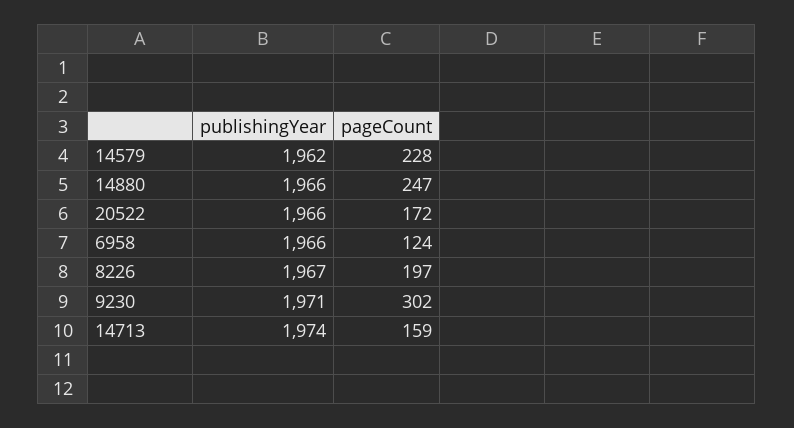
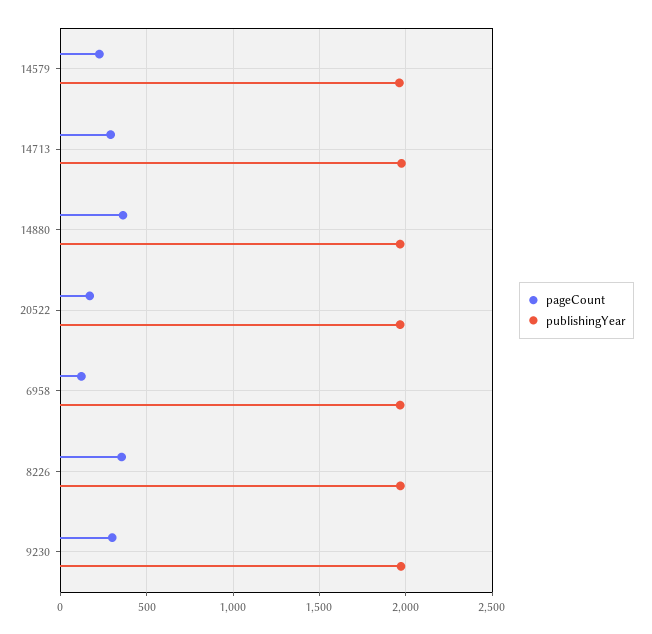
  {
    "publishingYear": {
      "14579": 1962,
      "14880": 1966,
      "20522": 1966,
      "6958": 1966,
      "8226": 1967,
      "9230": 1971,
      "14713": 1974
    },
    "pageCount": {
      "14579": 228,
-     "14880": 247,
+     "14880": 350,
      "20522": 172,
      "6958": 124,
-     "8226": 197,
+     "8226": 350,
      "9230": 302,
-     "14713": 159
+     "14713": 300
    }
  }

